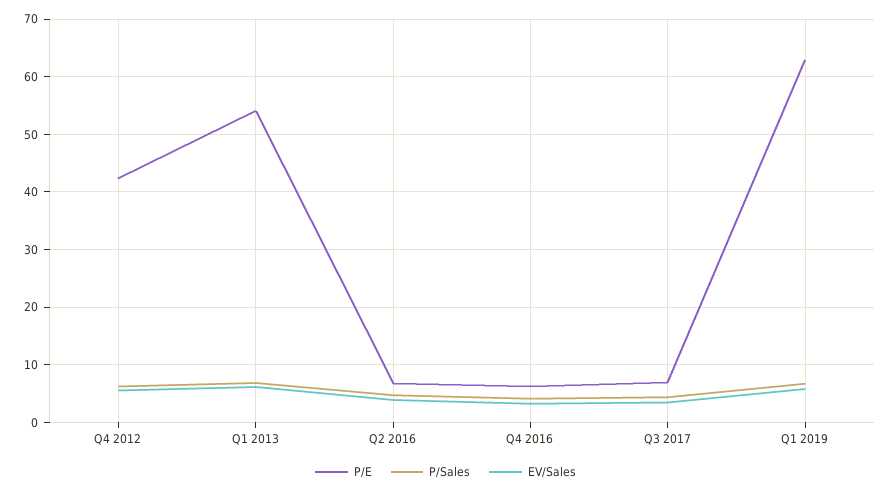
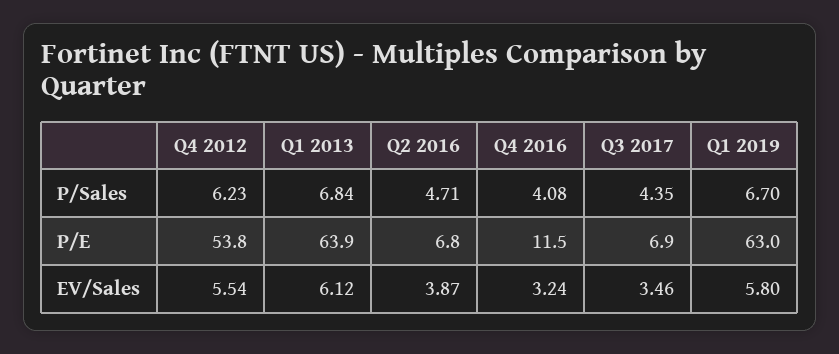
  {
    "P/E": {
-     "Q4 2012": 42,
+     "Q4 2012": 53.8,
-     "Q1 2013": 54,
+     "Q1 2013": 63.9,
      "Q2 2016": 6.8,
-     "Q4 2016": 6,
+     "Q4 2016": 11.5,
      "Q3 2017": 6.9,
      "Q1 2019": 63
    },
    "P/Sales": {
      "Q4 2012": 6.23,
      "Q1 2013": 6.84,
      "Q2 2016": 4.71,
      "Q4 2016": 4.08,
      "Q3 2017": 4.35,
      "Q1 2019": 6.7
    },
    "EV/Sales": {
      "Q4 2012": 5.54,
      "Q1 2013": 6.12,
      "Q2 2016": 3.87,
      "Q4 2016": 3.24,
      "Q3 2017": 3.46,
      "Q1 2019": 5.8
    }
  }

